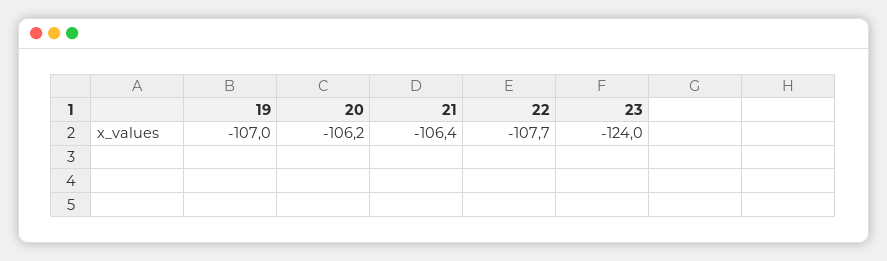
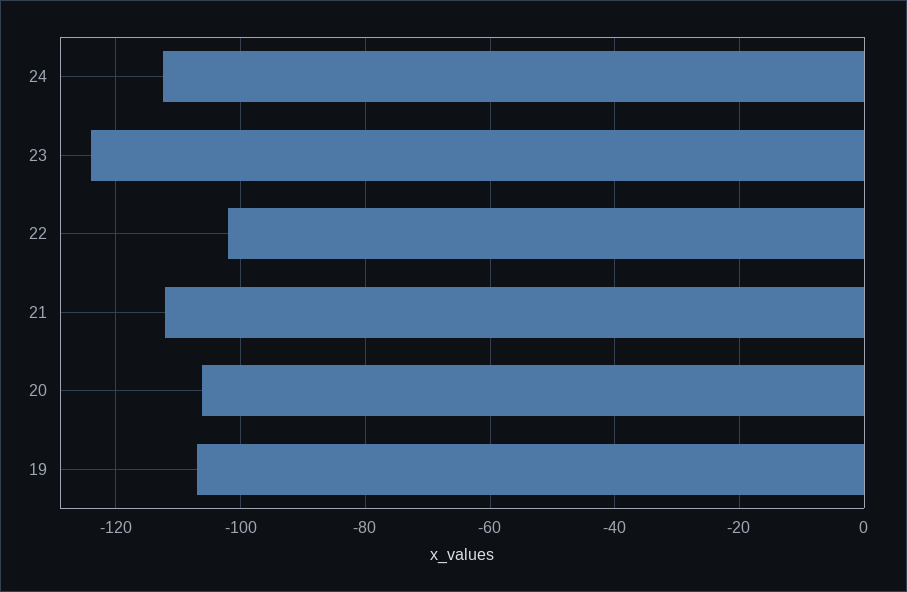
  {
    "19": -107,
    "20": -106.2,
-   "21": -106.4,
+   "21": -112,
-   "22": -107.7,
+   "22": -102,
-   "23": -124
+   "23": -124,
+   "24": -112
  }

